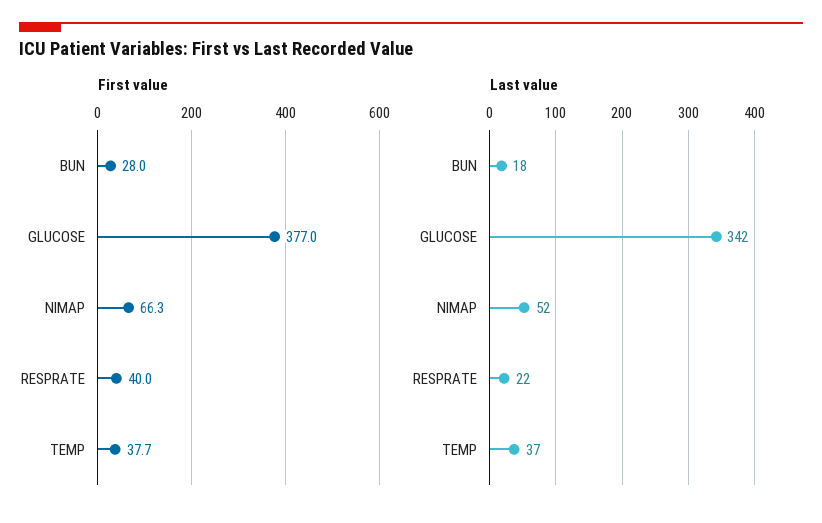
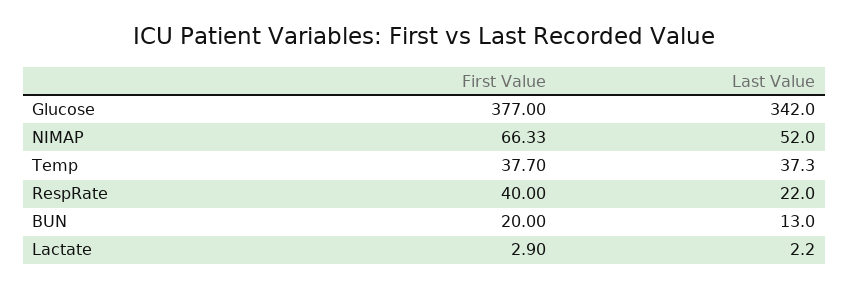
  {
    "First value": {
-     "BUN": 28,
+     "BUN": 20,
      "GLUCOSE": 377,
      "NIMAP": 66.33,
      "RESPRATE": 40,
-     "TEMP": 37.7
+     "TEMP": 37.7,
+     "Lactate": 2.9
    },
    "Last value": {
-     "BUN": 18,
+     "BUN": 13,
      "GLUCOSE": 342,
      "NIMAP": 52,
      "RESPRATE": 22,
-     "TEMP": 37.3
+     "TEMP": 37.3,
+     "Lactate": 2.2
    }
  }

